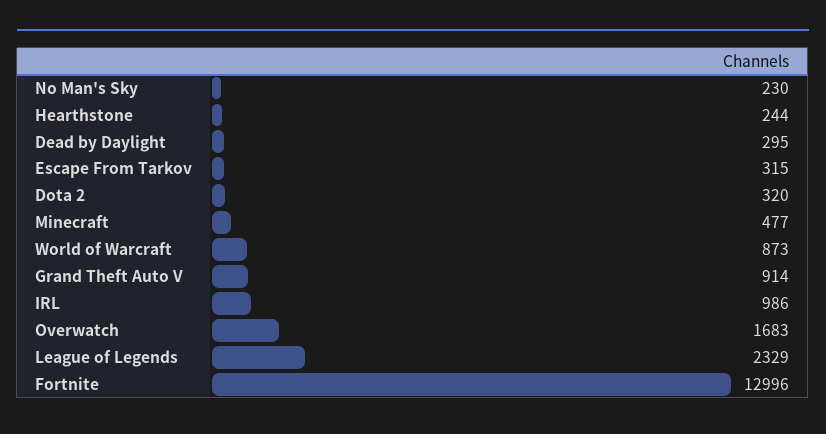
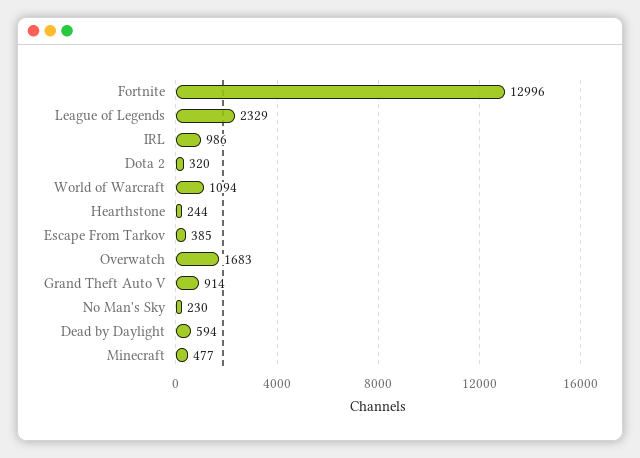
  {
    "No Man's Sky": 230,
    "Hearthstone": 244,
-   "Dead by Daylight": 295,
+   "Dead by Daylight": 594,
-   "Escape From Tarkov": 315,
+   "Escape From Tarkov": 385,
    "Dota 2": 320,
    "Minecraft": 477,
-   "World of Warcraft": 873,
+   "World of Warcraft": 1094,
    "Grand Theft Auto V": 914,
    "IRL": 986,
    "Overwatch": 1683,
    "League of Legends": 2329,
    "Fortnite": 12996
  }

